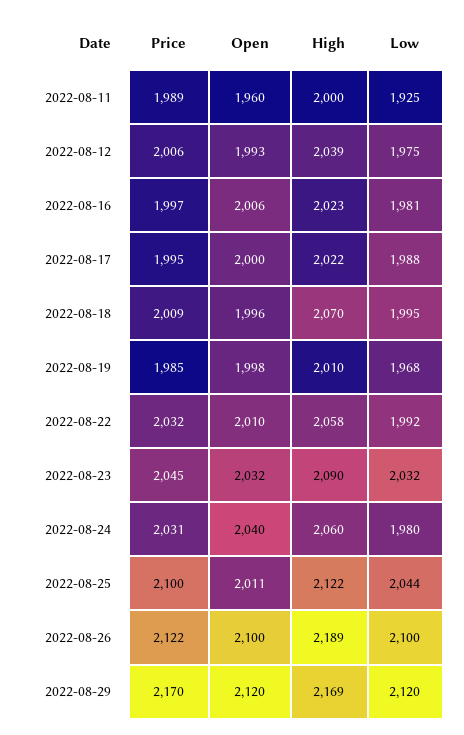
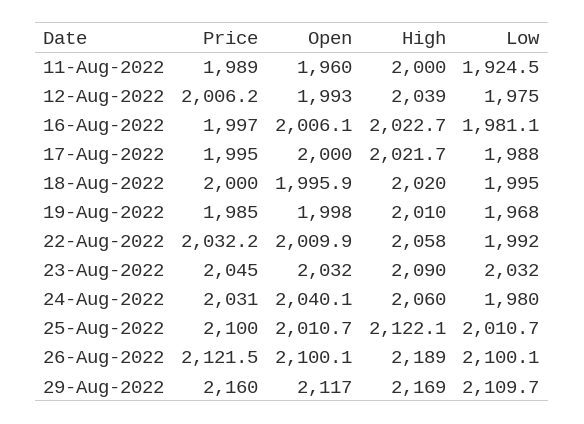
  {
    "Price": {
      "2022-08-11": 1989,
      "2022-08-12": 2006.2,
      "2022-08-16": 1997,
      "2022-08-17": 1995,
-     "2022-08-18": 2009,
+     "2022-08-18": 2000,
      "2022-08-19": 1985,
      "2022-08-22": 2032.2,
      "2022-08-23": 2045,
      "2022-08-24": 2031,
      "2022-08-25": 2100,
      "2022-08-26": 2121.5,
-     "2022-08-29": 2170
+     "2022-08-29": 2160
    },
    "Open": {
      "2022-08-11": 1960,
      "2022-08-12": 1993,
      "2022-08-16": 2006.1,
      "2022-08-17": 2000,
      "2022-08-18": 1995.9,
      "2022-08-19": 1998,
      "2022-08-22": 2009.9,
      "2022-08-23": 2032,
      "2022-08-24": 2040.1,
      "2022-08-25": 2010.7,
      "2022-08-26": 2100.1,
-     "2022-08-29": 2120
+     "2022-08-29": 2117
    },
    "High": {
      "2022-08-11": 2000,
      "2022-08-12": 2039,
      "2022-08-16": 2022.7,
      "2022-08-17": 2021.7,
-     "2022-08-18": 2070,
+     "2022-08-18": 2020,
      "2022-08-19": 2010,
      "2022-08-22": 2058,
      "2022-08-23": 2090,
      "2022-08-24": 2060,
      "2022-08-25": 2122.1,
      "2022-08-26": 2189,
      "2022-08-29": 2169
    },
    "Low": {
      "2022-08-11": 1924.5,
      "2022-08-12": 1975,
      "2022-08-16": 1981.1,
      "2022-08-17": 1988,
      "2022-08-18": 1995,
      "2022-08-19": 1968,
      "2022-08-22": 1992,
      "2022-08-23": 2032,
      "2022-08-24": 1980,
-     "2022-08-25": 2044,
+     "2022-08-25": 2010.7,
      "2022-08-26": 2100.1,
-     "2022-08-29": 2120
+     "2022-08-29": 2109.7
    }
  }

